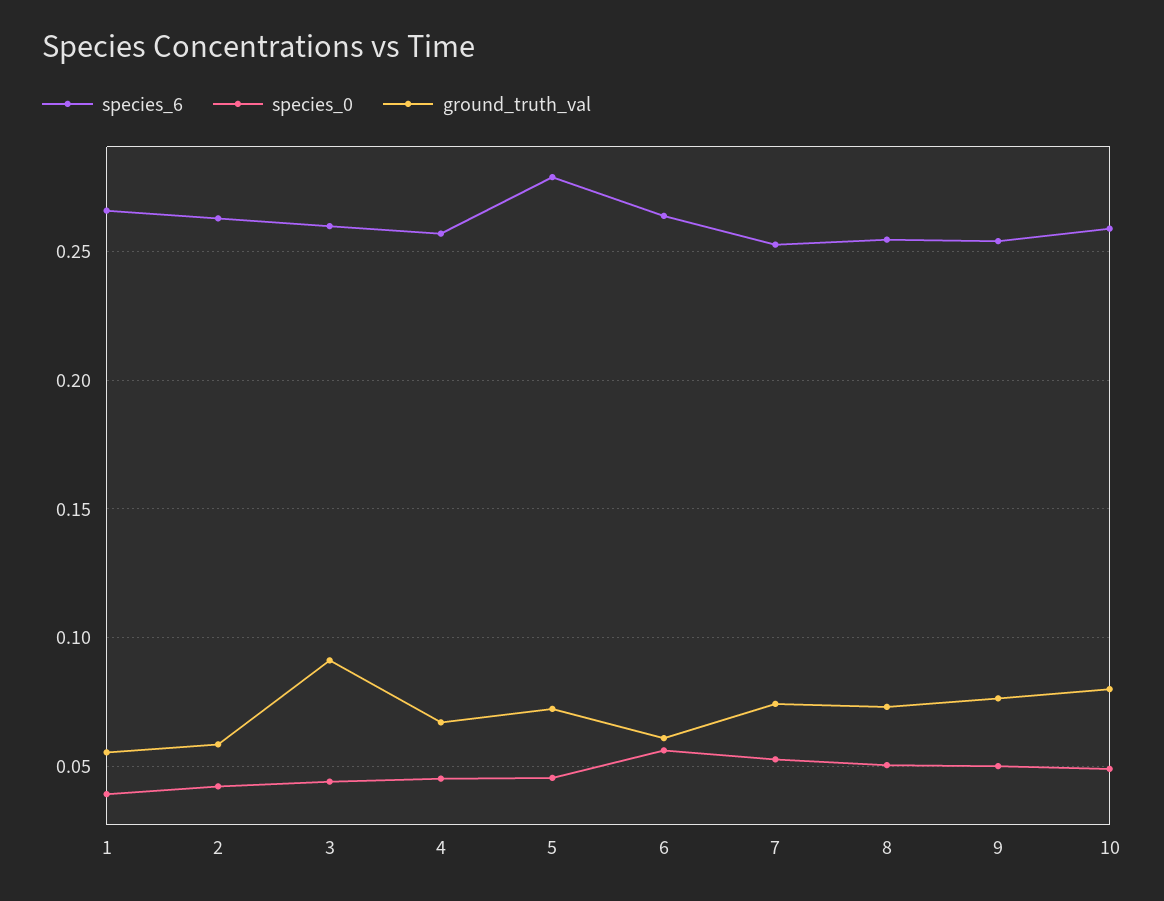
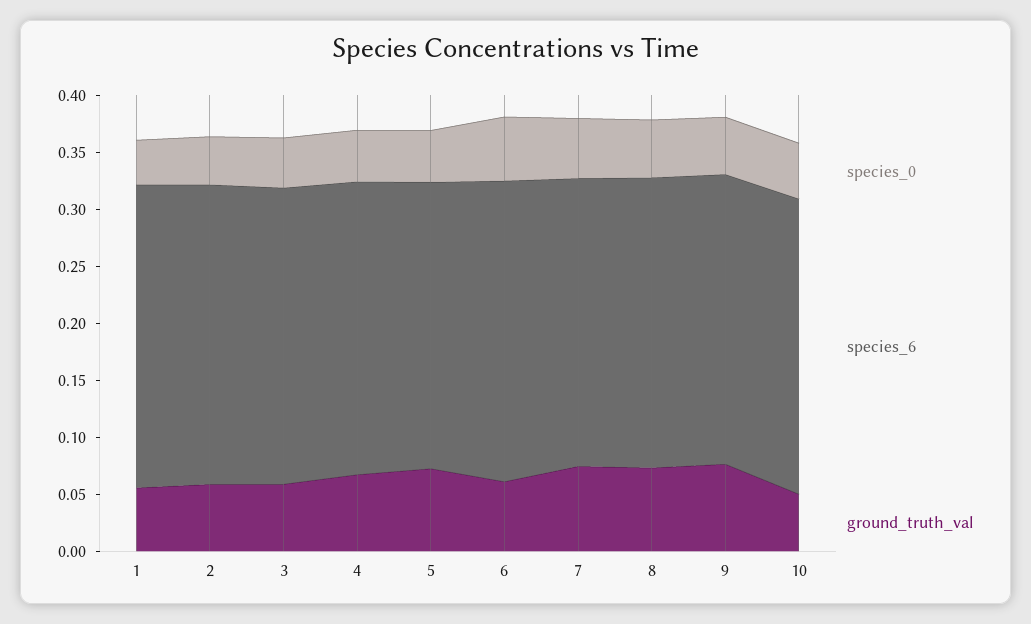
  {
    "species_6": {
      "1": 0.265,
      "2": 0.265,
      "3": 0.26,
      "4": 0.255,
-     "5": 0.28,
+     "5": 0.25,
      "6": 0.265,
      "7": 0.255,
      "8": 0.255,
      "9": 0.255,
      "10": 0.26
    },
    "species_0": {
      "1": 0.04,
      "2": 0.04,
      "3": 0.045,
      "4": 0.045,
      "5": 0.045,
      "6": 0.055,
      "7": 0.055,
      "8": 0.05,
      "9": 0.05,
      "10": 0.05
    },
    "ground_truth_val": {
      "1": 0.055,
      "2": 0.06,
-     "3": 0.09,
+     "3": 0.06,
      "4": 0.065,
      "5": 0.07,
      "6": 0.06,
      "7": 0.075,
      "8": 0.075,
      "9": 0.075,
-     "10": 0.08
+     "10": 0.05
    }
  }

